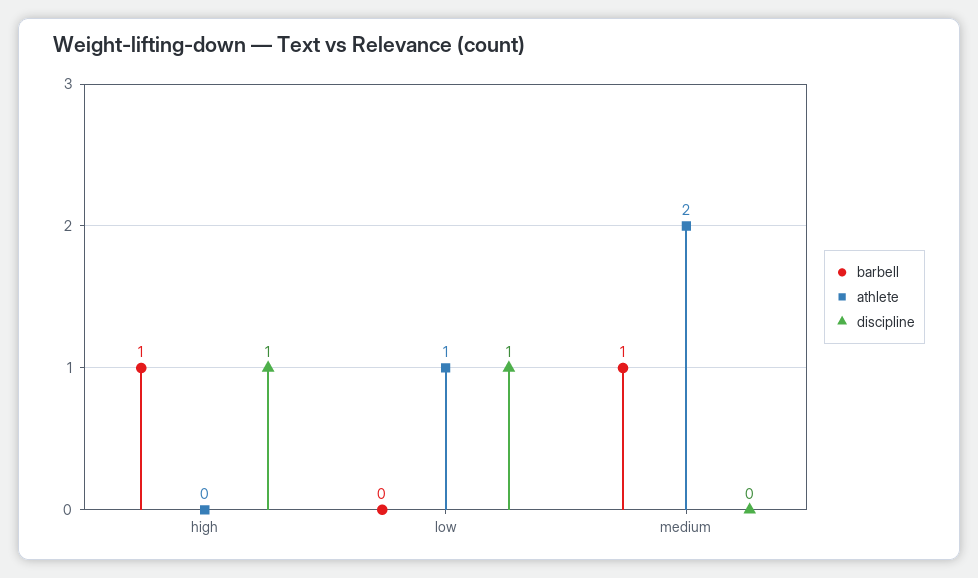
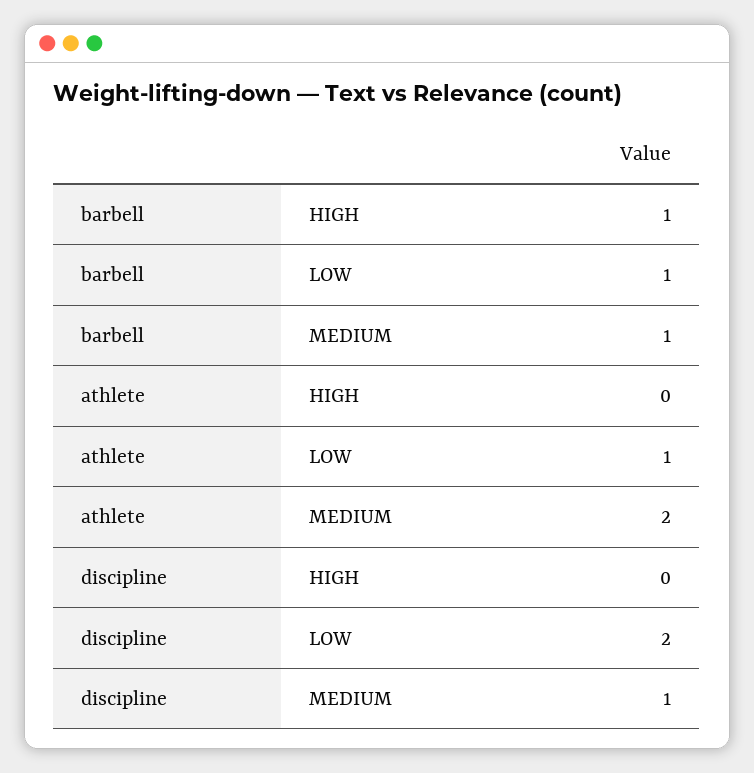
  {
    "barbell": {
      "high": 1,
-     "low": 0,
+     "low": 1,
      "medium": 1
    },
    "athlete": {
      "high": 0,
      "low": 1,
      "medium": 2
    },
    "discipline": {
-     "high": 1,
+     "high": 0,
-     "low": 1,
+     "low": 2,
-     "medium": 0
+     "medium": 1
    }
  }

